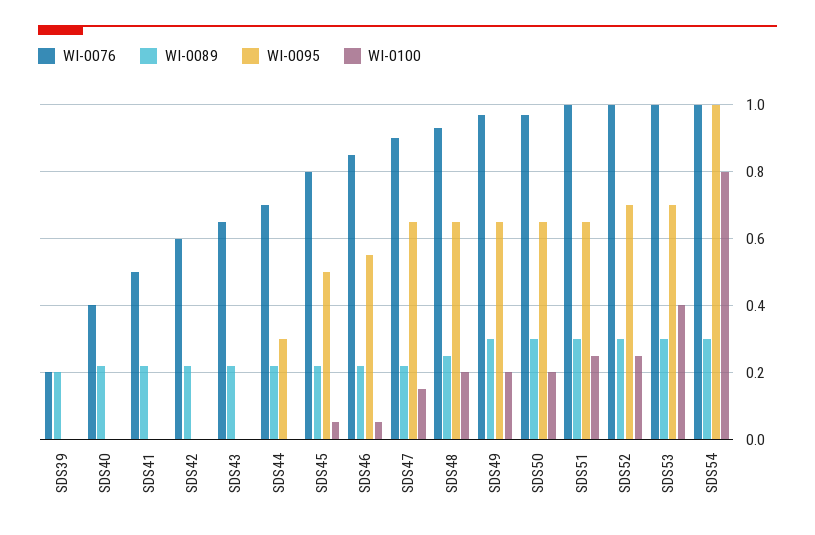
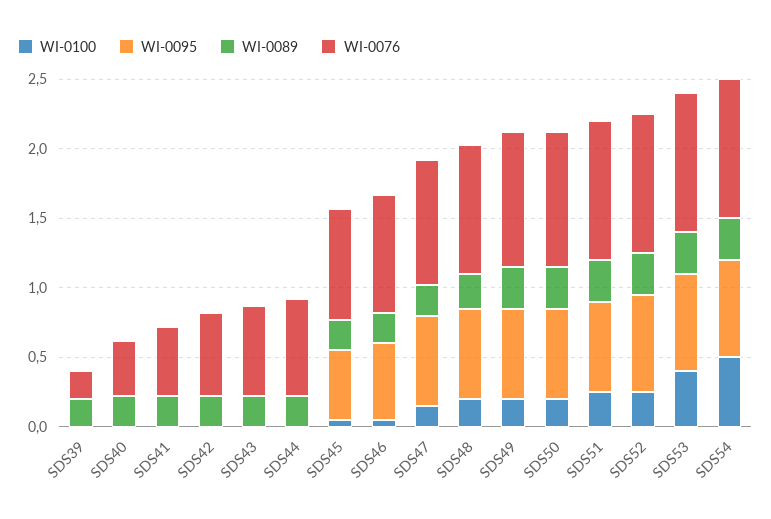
  {
    "WI-0076": {
      "SDS39": 0.2,
      "SDS40": 0.4,
      "SDS41": 0.5,
      "SDS42": 0.6,
      "SDS43": 0.65,
      "SDS44": 0.7,
      "SDS45": 0.8,
      "SDS46": 0.85,
      "SDS47": 0.9,
      "SDS48": 0.95,
      "SDS49": 0.95,
      "SDS50": 0.95,
      "SDS51": 1,
      "SDS52": 1,
      "SDS53": 1,
      "SDS54": 1
    },
    "WI-0089": {
      "SDS39": 0.2,
      "SDS40": 0.2,
      "SDS41": 0.2,
      "SDS42": 0.2,
      "SDS43": 0.2,
      "SDS44": 0.2,
      "SDS45": 0.2,
      "SDS46": 0.2,
      "SDS47": 0.2,
      "SDS48": 0.25,
      "SDS49": 0.3,
      "SDS50": 0.3,
      "SDS51": 0.3,
      "SDS52": 0.3,
      "SDS53": 0.3,
      "SDS54": 0.3
    },
    "WI-0095": {
      "SDS39": 0,
      "SDS40": 0,
      "SDS41": 0,
      "SDS42": 0,
      "SDS43": 0,
-     "SDS44": 0.3,
+     "SDS44": 0,
      "SDS45": 0.5,
      "SDS46": 0.55,
      "SDS47": 0.65,
      "SDS48": 0.65,
      "SDS49": 0.65,
      "SDS50": 0.65,
      "SDS51": 0.65,
      "SDS52": 0.7,
      "SDS53": 0.7,
-     "SDS54": 1
+     "SDS54": 0.7
    },
    "WI-0100": {
      "SDS39": 0,
      "SDS40": 0,
      "SDS41": 0,
      "SDS42": 0,
      "SDS43": 0,
      "SDS44": 0,
      "SDS45": 0.05,
      "SDS46": 0.05,
      "SDS47": 0.15,
      "SDS48": 0.2,
      "SDS49": 0.2,
      "SDS50": 0.2,
      "SDS51": 0.25,
      "SDS52": 0.25,
      "SDS53": 0.4,
-     "SDS54": 0.8
+     "SDS54": 0.5
    }
  }

